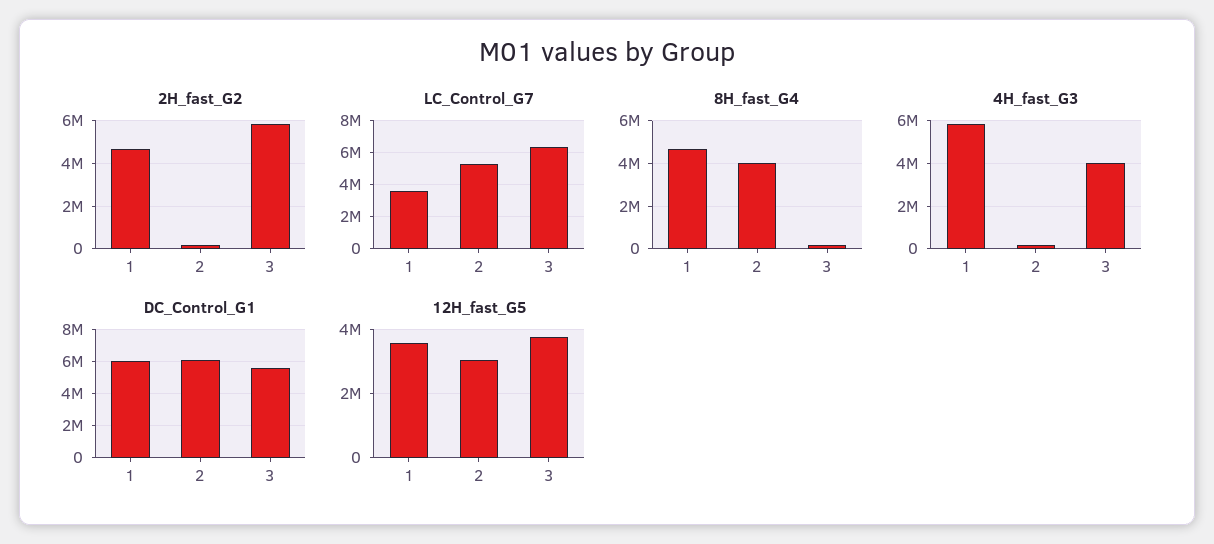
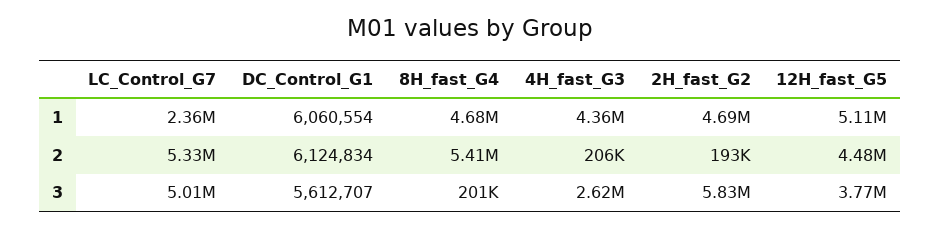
  {
    "2H_fast_G2": {
      "1": 4690000,
      "2": 193000,
      "3": 5830000
    },
    "LC_Control_G7": {
-     "1": 3500000,
+     "1": 2360000,
      "2": 5330000,
-     "3": 6500000
+     "3": 5010000
    },
    "8H_fast_G4": {
      "1": 4680000,
-     "2": 4000000,
+     "2": 5410000,
      "3": 201000
    },
    "4H_fast_G3": {
-     "1": 6000000,
+     "1": 4360000,
      "2": 206000,
-     "3": 4000000
+     "3": 2620000
    },
    "DC_Control_G1": {
      "1": 6060554,
      "2": 6124834,
      "3": 5612707
    },
    "12H_fast_G5": {
-     "1": 3600000,
+     "1": 5110000,
-     "2": 3000000,
+     "2": 4480000,
      "3": 3770000
    }
  }

